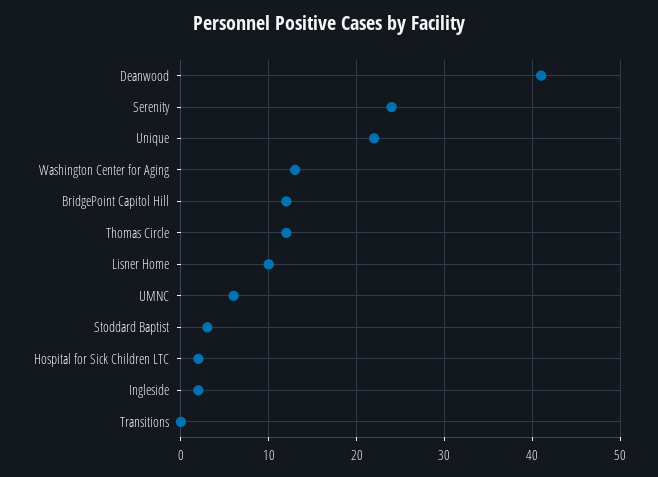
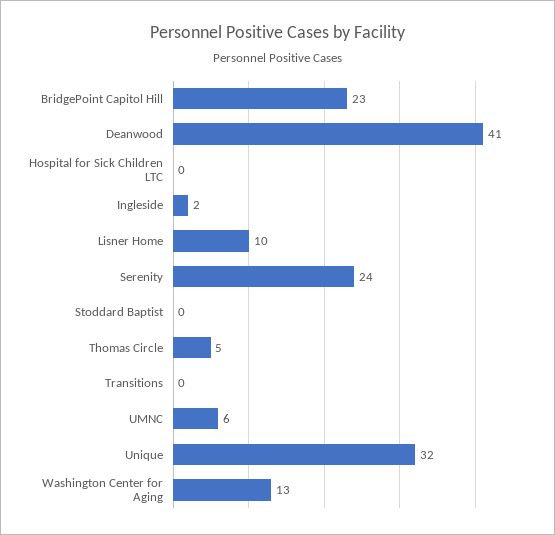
  {
    "Deanwood": 41,
    "Serenity": 24,
-   "Unique": 22,
+   "Unique": 32,
    "Washington Center for Aging": 13,
-   "BridgePoint Capitol Hill": 12,
+   "BridgePoint Capitol Hill": 23,
-   "Thomas Circle": 12,
+   "Thomas Circle": 5,
    "Lisner Home": 10,
    "UMNC": 6,
-   "Stoddard Baptist": 3,
+   "Stoddard Baptist": 0,
-   "Hospital for Sick Children LTC": 2,
+   "Hospital for Sick Children LTC": 0,
    "Ingleside": 2,
    "Transitions": 0
  }

